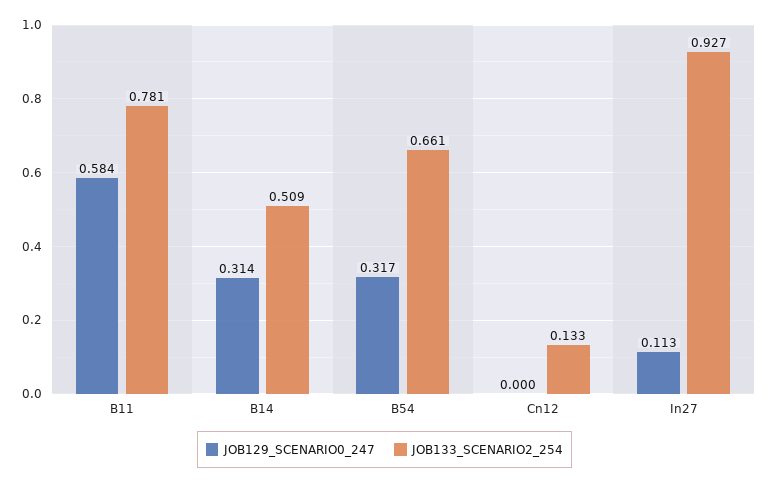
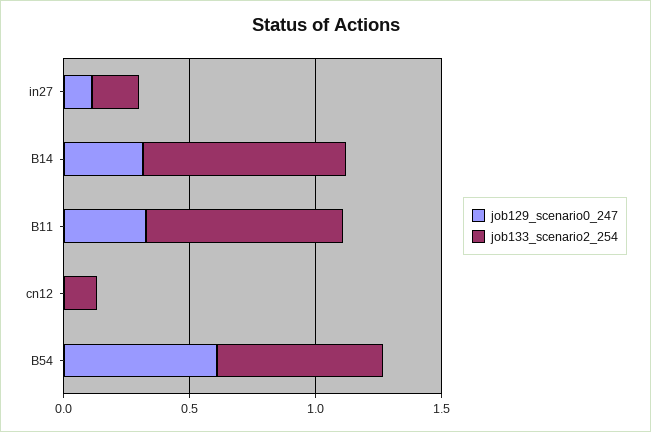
  {
    "JOB129_SCENARIO0_247": {
-     "B11": 0.584,
+     "B11": 0.3,
      "B14": 0.314,
-     "B54": 0.317,
+     "B54": 0.6,
      "Cn12": 0,
      "In27": 0.113
    },
    "JOB133_SCENARIO2_254": {
      "B11": 0.781,
-     "B14": 0.509,
+     "B14": 0.8,
      "B54": 0.661,
      "Cn12": 0.133,
-     "In27": 0.927
+     "In27": 0.2
    }
  }

